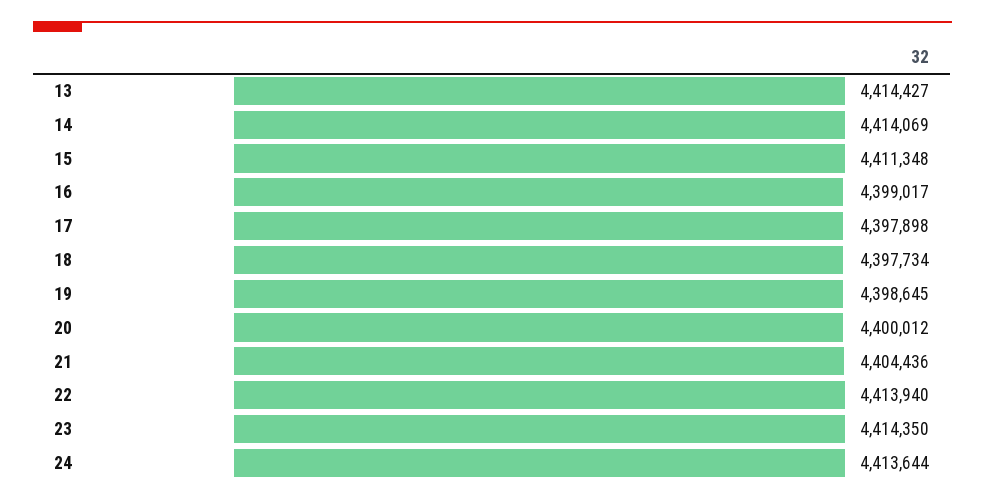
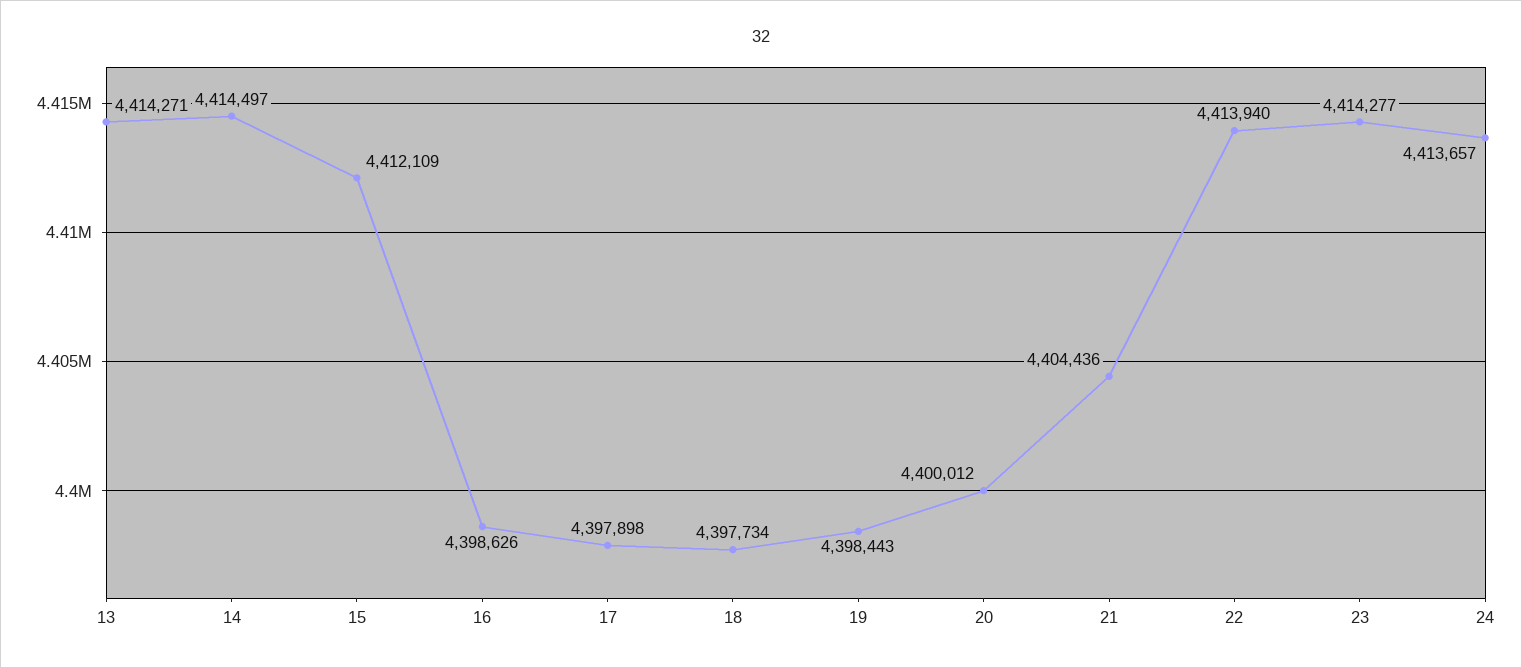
  {
-   "13": 4414427,
+   "13": 4414271,
-   "14": 4414069,
+   "14": 4414497,
-   "15": 4411348,
+   "15": 4412109,
-   "16": 4399017,
+   "16": 4398626,
    "17": 4397898,
    "18": 4397734,
-   "19": 4398645,
+   "19": 4398443,
    "20": 4400012,
    "21": 4404436,
    "22": 4413940,
-   "23": 4414350,
+   "23": 4414277,
-   "24": 4413644
+   "24": 4413657
  }

